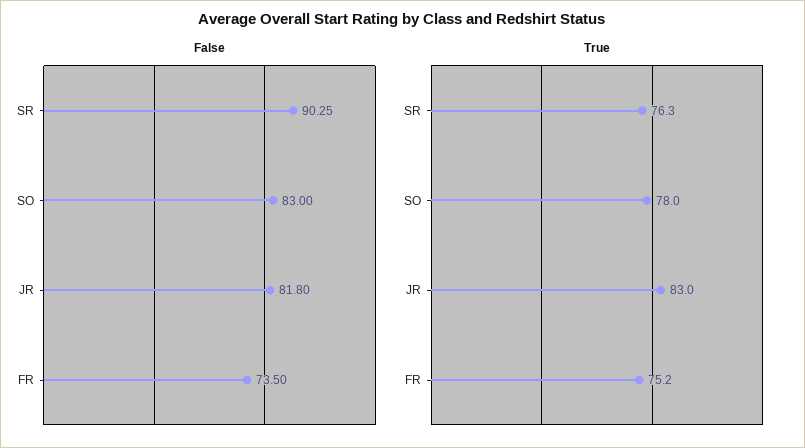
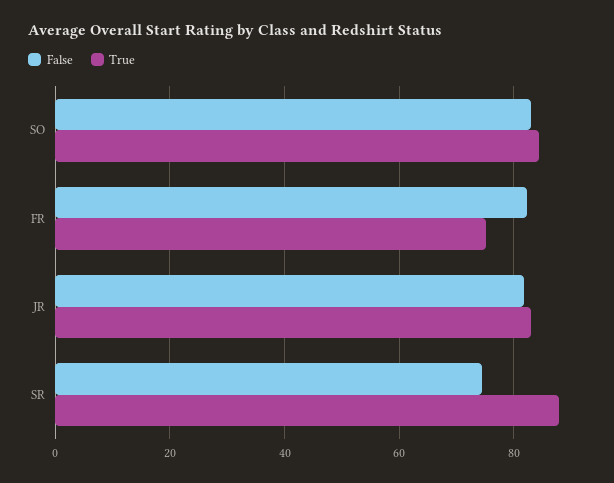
  {
    "False": {
-     "SR": 90.25,
+     "SR": 74,
      "SO": 83,
      "JR": 81.8,
-     "FR": 73.5
+     "FR": 82
    },
    "True": {
-     "SR": 76.3,
+     "SR": 88,
-     "SO": 78,
+     "SO": 84,
      "JR": 83,
      "FR": 75.2
    }
  }

